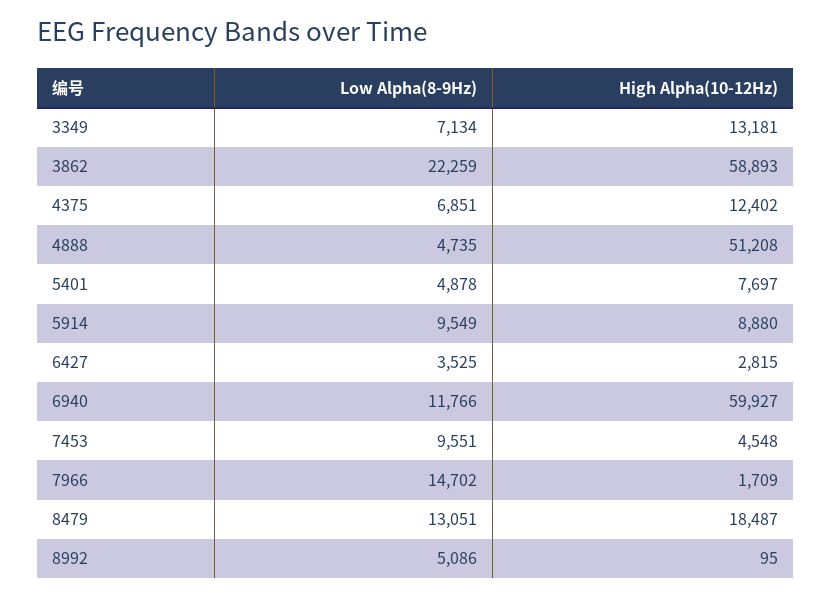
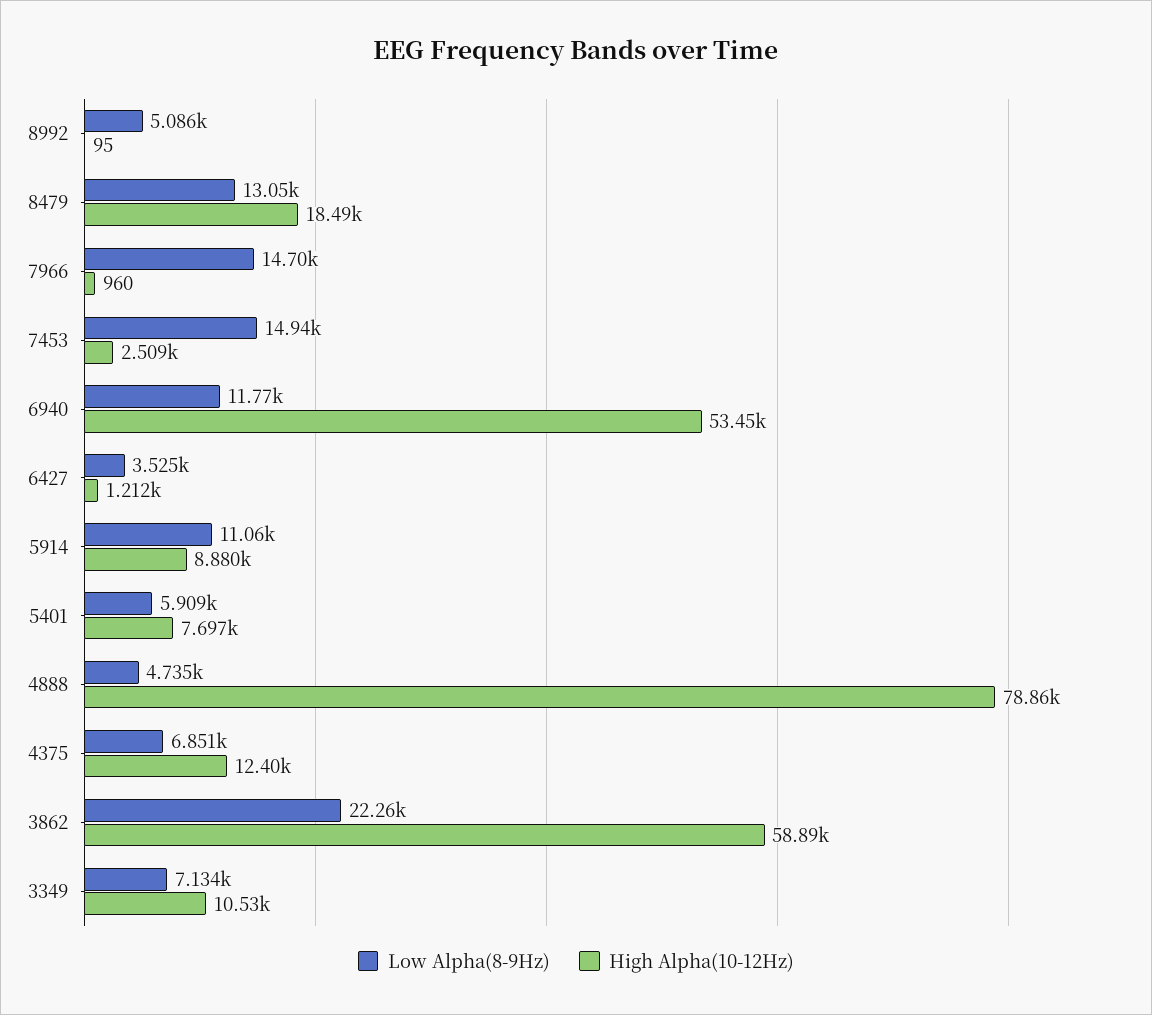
  {
    "Low Alpha(8-9Hz)": {
      "3349": 7134,
      "3862": 22259,
      "4375": 6851,
      "4888": 4735,
-     "5401": 4878,
+     "5401": 5909,
-     "5914": 9549,
+     "5914": 11060,
      "6427": 3525,
      "6940": 11766,
-     "7453": 9551,
+     "7453": 14940,
      "7966": 14702,
      "8479": 13051,
      "8992": 5086
    },
    "High Alpha(10-12Hz)": {
-     "3349": 13181,
+     "3349": 10530,
      "3862": 58893,
      "4375": 12402,
-     "4888": 51208,
+     "4888": 78860,
      "5401": 7697,
      "5914": 8880,
-     "6427": 2815,
+     "6427": 1212,
-     "6940": 59927,
+     "6940": 53450,
-     "7453": 4548,
+     "7453": 2509,
-     "7966": 1709,
+     "7966": 960,
      "8479": 18487,
      "8992": 95
    }
  }

